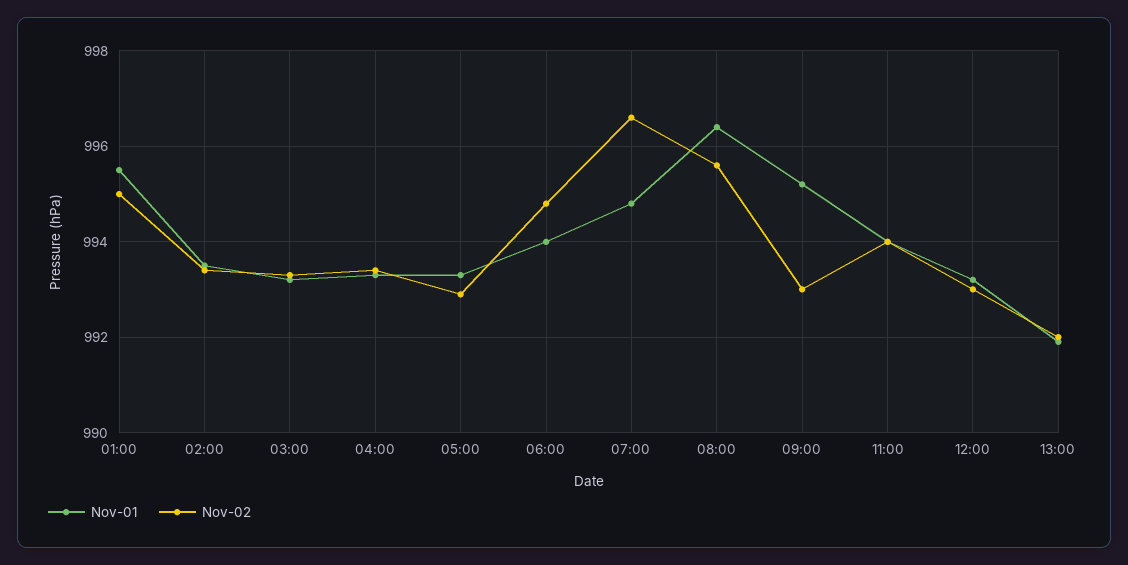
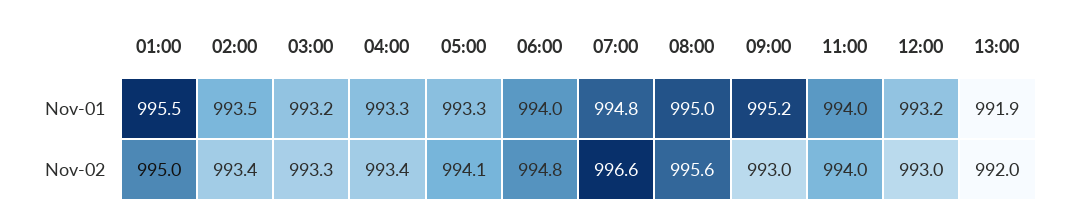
  {
    "Nov-01": {
      "01:00": 995.5,
      "02:00": 993.5,
      "03:00": 993.2,
      "04:00": 993.3,
      "05:00": 993.3,
      "06:00": 994,
      "07:00": 994.8,
-     "08:00": 996.5,
+     "08:00": 995,
      "09:00": 995.2,
      "11:00": 994,
      "12:00": 993.2,
      "13:00": 991.9
    },
    "Nov-02": {
      "01:00": 995,
      "02:00": 993.4,
      "03:00": 993.3,
      "04:00": 993.4,
-     "05:00": 993,
+     "05:00": 994.1,
      "06:00": 994.8,
      "07:00": 996.6,
      "08:00": 995.6,
      "09:00": 993,
      "11:00": 994,
      "12:00": 993,
      "13:00": 992
    }
  }

